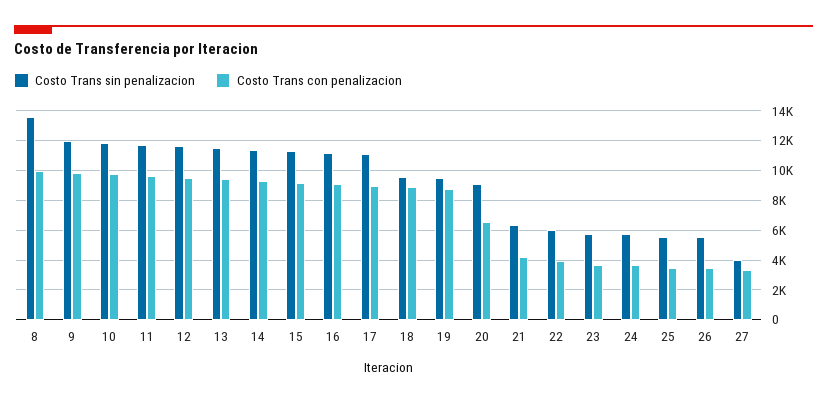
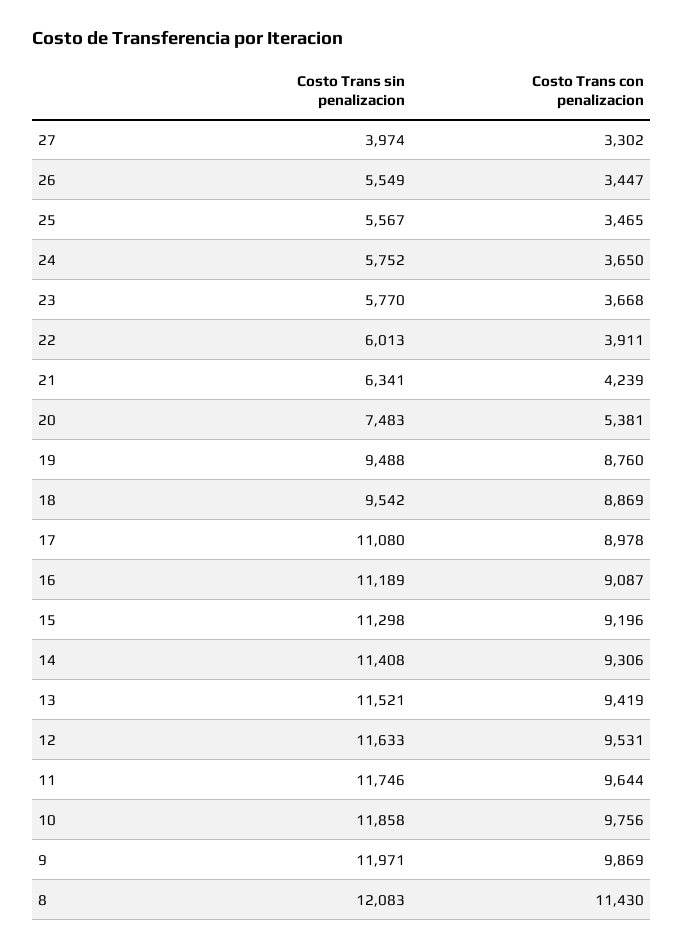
  {
    "Costo Trans sin penalizacion": {
-     "8": 13500,
+     "8": 12083,
      "9": 11971,
      "10": 11858,
      "11": 11746,
      "12": 11633,
      "13": 11521,
      "14": 11408,
      "15": 11298,
      "16": 11189,
      "17": 11080,
      "18": 9542,
      "19": 9488,
-     "20": 9000,
+     "20": 7483,
      "21": 6341,
      "22": 6013,
      "23": 5770,
      "24": 5752,
      "25": 5567,
      "26": 5549,
      "27": 3974
    },
    "Costo Trans con penalizacion": {
-     "8": 10000,
+     "8": 11430,
      "9": 9869,
      "10": 9756,
      "11": 9644,
      "12": 9531,
      "13": 9419,
      "14": 9306,
      "15": 9196,
      "16": 9087,
      "17": 8978,
      "18": 8869,
      "19": 8760,
-     "20": 6500,
+     "20": 5381,
      "21": 4239,
      "22": 3911,
      "23": 3668,
      "24": 3650,
      "25": 3465,
      "26": 3447,
      "27": 3302
    }
  }

